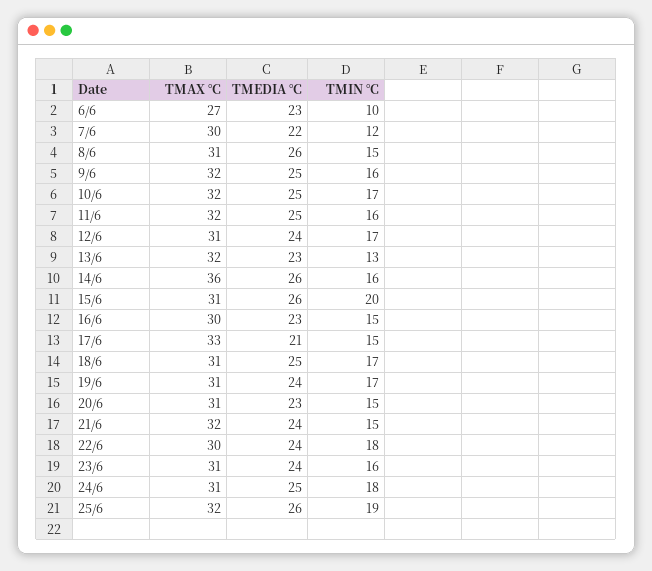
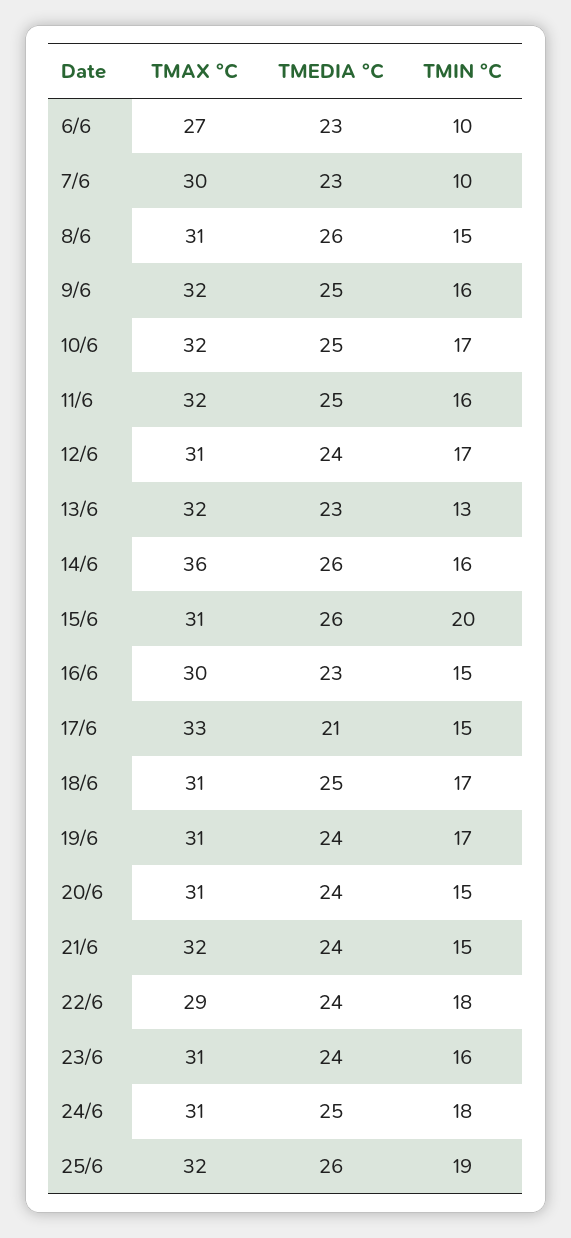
  {
    "TMAX °C": {
      "6/6": 27,
      "7/6": 30,
      "8/6": 31,
      "9/6": 32,
      "10/6": 32,
      "11/6": 32,
      "12/6": 31,
      "13/6": 32,
      "14/6": 36,
      "15/6": 31,
      "16/6": 30,
      "17/6": 33,
      "18/6": 31,
      "19/6": 31,
      "20/6": 31,
      "21/6": 32,
-     "22/6": 30,
+     "22/6": 29,
      "23/6": 31,
      "24/6": 31,
      "25/6": 32
    },
    "TMEDIA °C": {
      "6/6": 23,
-     "7/6": 22,
+     "7/6": 23,
      "8/6": 26,
      "9/6": 25,
      "10/6": 25,
      "11/6": 25,
      "12/6": 24,
      "13/6": 23,
      "14/6": 26,
      "15/6": 26,
      "16/6": 23,
      "17/6": 21,
      "18/6": 25,
      "19/6": 24,
-     "20/6": 23,
+     "20/6": 24,
      "21/6": 24,
      "22/6": 24,
      "23/6": 24,
      "24/6": 25,
      "25/6": 26
    },
    "TMIN °C": {
      "6/6": 10,
-     "7/6": 12,
+     "7/6": 10,
      "8/6": 15,
      "9/6": 16,
      "10/6": 17,
      "11/6": 16,
      "12/6": 17,
      "13/6": 13,
      "14/6": 16,
      "15/6": 20,
      "16/6": 15,
      "17/6": 15,
      "18/6": 17,
      "19/6": 17,
      "20/6": 15,
      "21/6": 15,
      "22/6": 18,
      "23/6": 16,
      "24/6": 18,
      "25/6": 19
    }
  }

